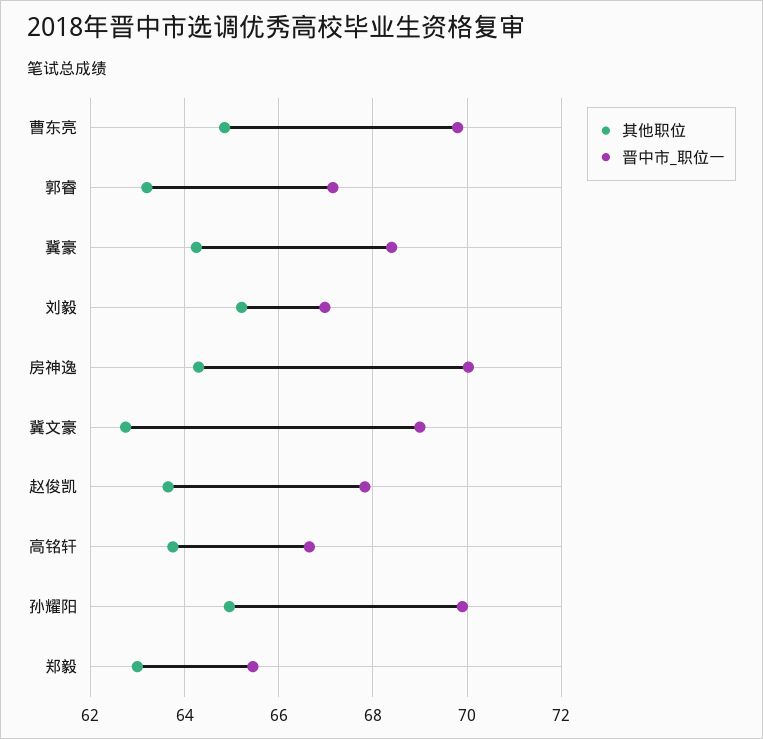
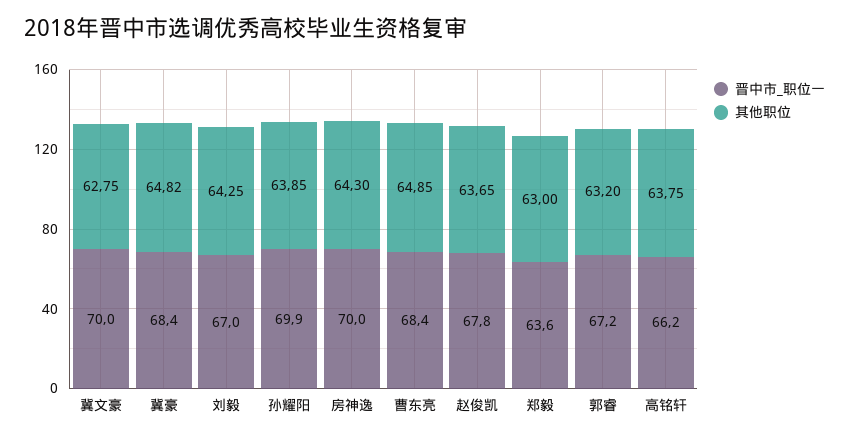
  {
    "其他职位": {
      "曹东亮": 64.85,
      "郭睿": 63.2,
-     "冀豪": 64.2,
+     "冀豪": 64.82,
-     "刘毅": 65.2,
+     "刘毅": 64.25,
      "房神逸": 64.3,
      "冀文豪": 62.75,
      "赵俊凯": 63.65,
      "高铭轩": 63.75,
-     "孙耀阳": 65,
+     "孙耀阳": 63.85,
      "郑毅": 63
    },
    "晋中市_职位一": {
-     "曹东亮": 69.8,
+     "曹东亮": 68.4,
      "郭睿": 67.2,
      "冀豪": 68.4,
      "刘毅": 67,
      "房神逸": 70,
-     "冀文豪": 69,
+     "冀文豪": 70,
      "赵俊凯": 67.8,
-     "高铭轩": 66.6,
+     "高铭轩": 66.2,
      "孙耀阳": 69.9,
-     "郑毅": 65.4
+     "郑毅": 63.6
    }
  }

